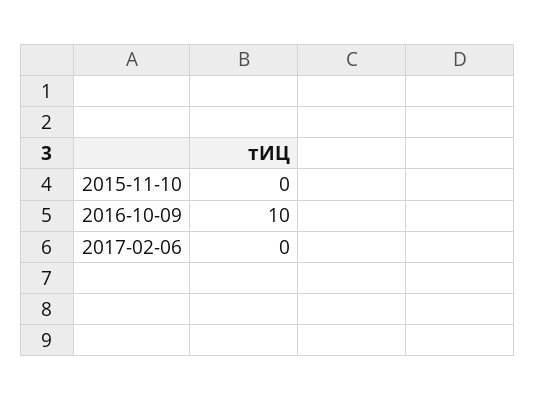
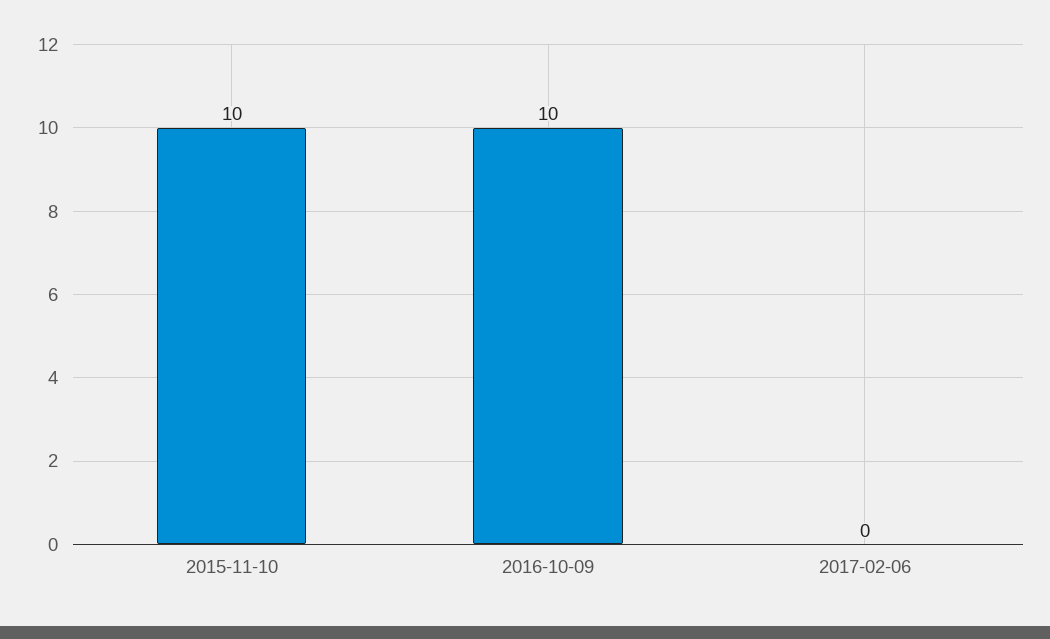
  {
-   "2015-11-10": 0,
+   "2015-11-10": 10,
    "2016-10-09": 10,
    "2017-02-06": 0
  }

